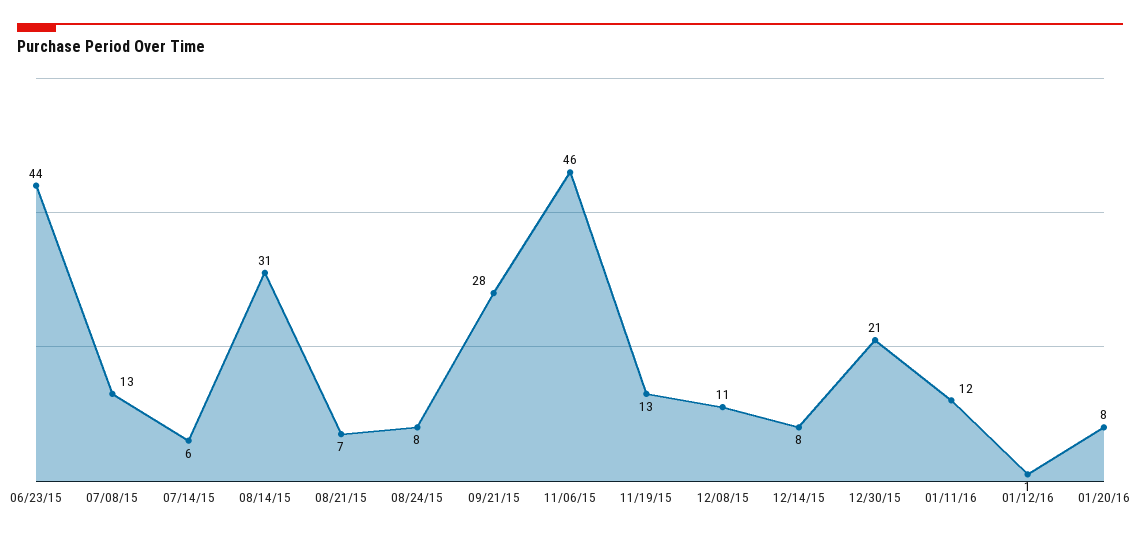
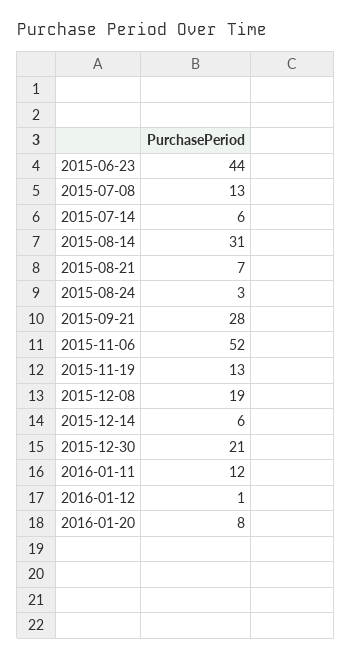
  {
    "06/23/15": 44,
    "07/08/15": 13,
    "07/14/15": 6,
    "08/14/15": 31,
    "08/21/15": 7,
-   "08/24/15": 8,
+   "08/24/15": 3,
    "09/21/15": 28,
-   "11/06/15": 46,
+   "11/06/15": 52,
    "11/19/15": 13,
-   "12/08/15": 11,
+   "12/08/15": 19,
-   "12/14/15": 8,
+   "12/14/15": 6,
    "12/30/15": 21,
    "01/11/16": 12,
    "01/12/16": 1,
    "01/20/16": 8
  }

